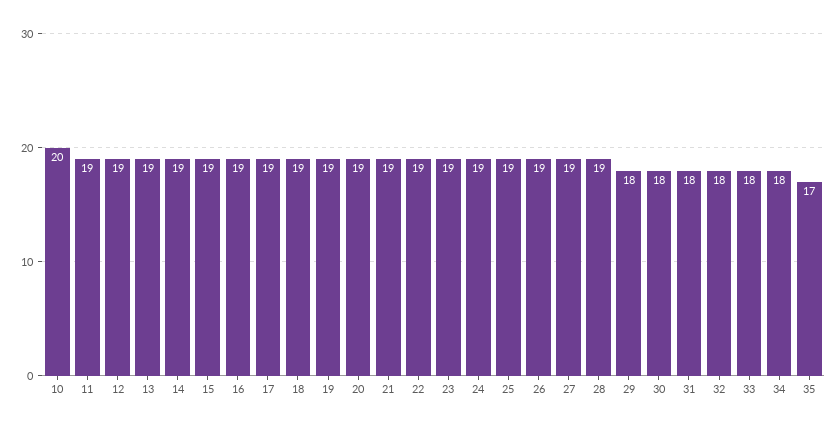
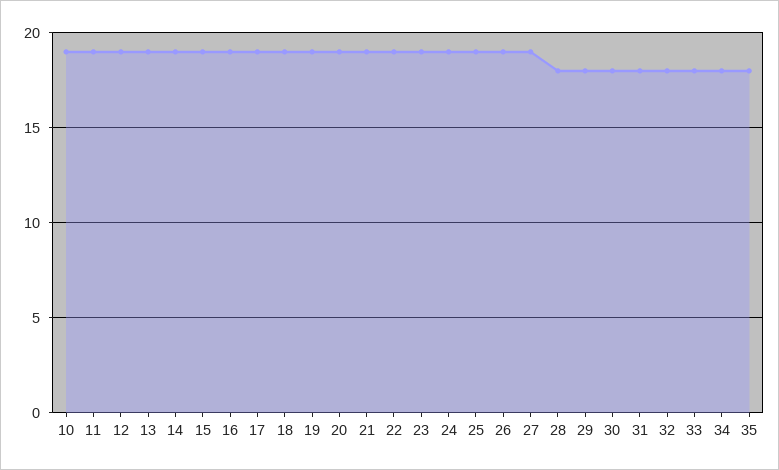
  {
-   "10": 20,
+   "10": 19,
    "11": 19,
    "12": 19,
    "13": 19,
    "14": 19,
    "15": 19,
    "16": 19,
    "17": 19,
    "18": 19,
    "19": 19,
    "20": 19,
    "21": 19,
    "22": 19,
    "23": 19,
    "24": 19,
    "25": 19,
    "26": 19,
    "27": 19,
-   "28": 19,
+   "28": 18,
    "29": 18,
    "30": 18,
    "31": 18,
    "32": 18,
    "33": 18,
    "34": 18,
-   "35": 17
+   "35": 18
  }

